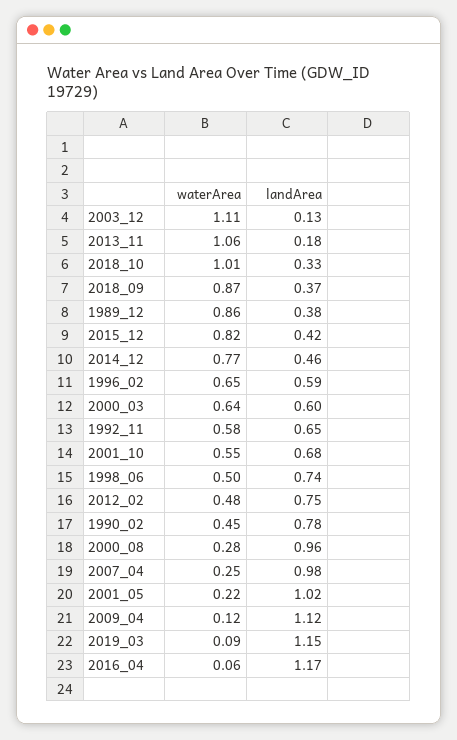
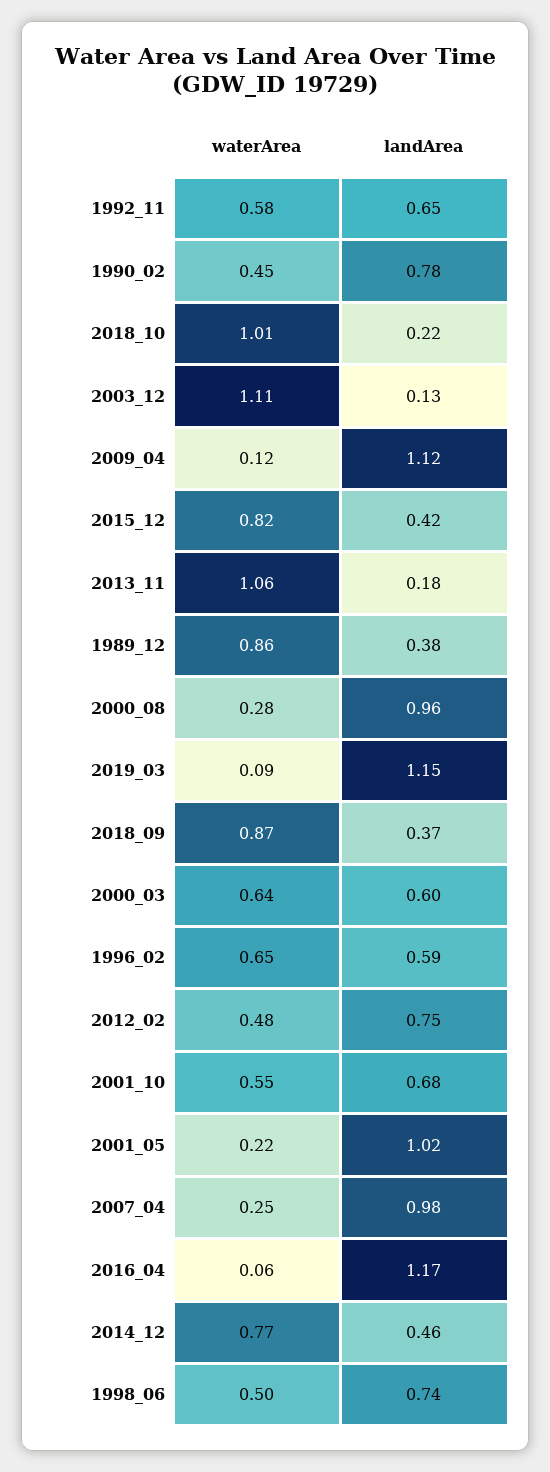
  {
    "waterArea": {
      "2003_12": 1.11,
      "2013_11": 1.06,
      "2018_10": 1.01,
      "2018_09": 0.87,
      "1989_12": 0.86,
      "2015_12": 0.82,
      "2014_12": 0.77,
      "1996_02": 0.65,
      "2000_03": 0.64,
      "1992_11": 0.58,
      "2001_10": 0.55,
      "1998_06": 0.5,
      "2012_02": 0.48,
      "1990_02": 0.45,
      "2000_08": 0.28,
      "2007_04": 0.25,
      "2001_05": 0.22,
      "2009_04": 0.12,
      "2019_03": 0.09,
      "2016_04": 0.06
    },
    "landArea": {
      "2003_12": 0.13,
      "2013_11": 0.18,
-     "2018_10": 0.33,
+     "2018_10": 0.22,
      "2018_09": 0.37,
      "1989_12": 0.38,
      "2015_12": 0.42,
      "2014_12": 0.46,
      "1996_02": 0.59,
      "2000_03": 0.6,
      "1992_11": 0.65,
      "2001_10": 0.68,
      "1998_06": 0.74,
      "2012_02": 0.75,
      "1990_02": 0.78,
      "2000_08": 0.96,
      "2007_04": 0.98,
      "2001_05": 1.02,
      "2009_04": 1.12,
      "2019_03": 1.15,
      "2016_04": 1.17
    }
  }

